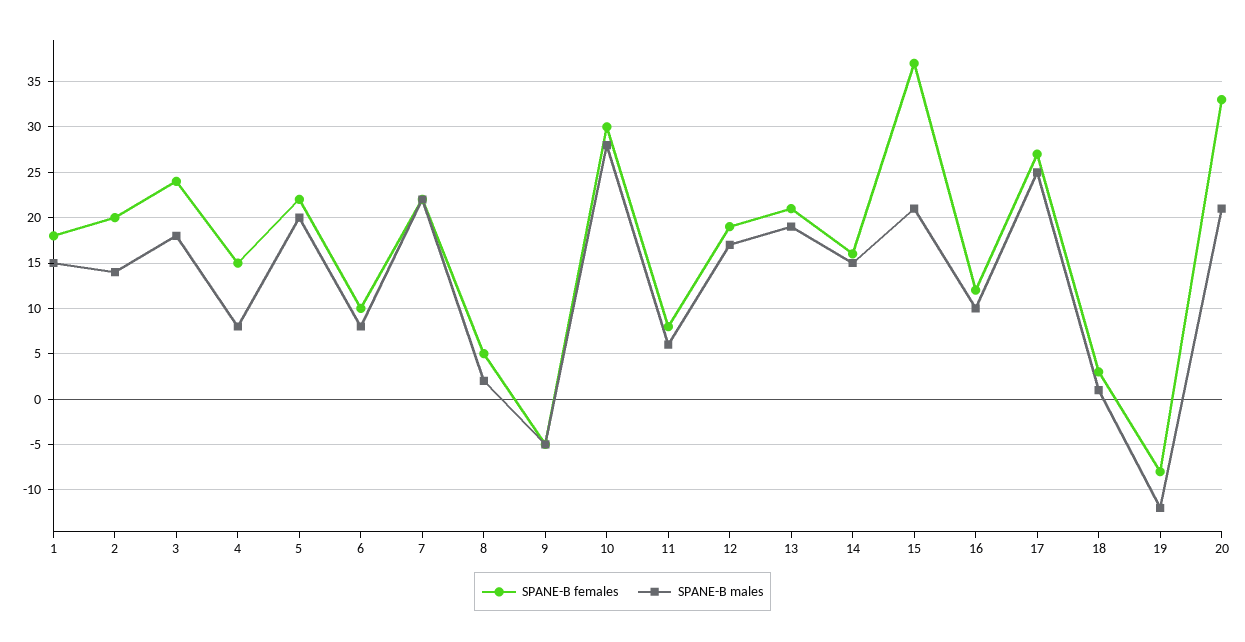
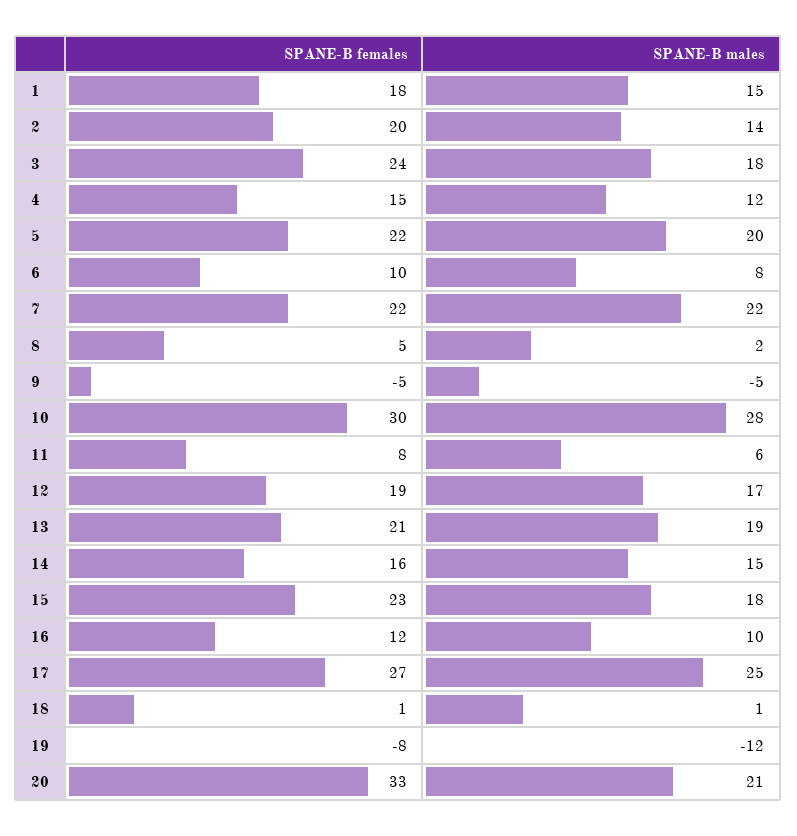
  {
    "SPANE-B females": {
      "1": 18,
      "2": 20,
      "3": 24,
      "4": 15,
      "5": 22,
      "6": 10,
      "7": 22,
      "8": 5,
      "9": -5,
      "10": 30,
      "11": 8,
      "12": 19,
      "13": 21,
      "14": 16,
-     "15": 37,
+     "15": 23,
      "16": 12,
      "17": 27,
-     "18": 3,
+     "18": 1,
      "19": -8,
      "20": 33
    },
    "SPANE-B males": {
      "1": 15,
      "2": 14,
      "3": 18,
-     "4": 8,
+     "4": 12,
      "5": 20,
      "6": 8,
      "7": 22,
      "8": 2,
      "9": -5,
      "10": 28,
      "11": 6,
      "12": 17,
      "13": 19,
      "14": 15,
-     "15": 21,
+     "15": 18,
      "16": 10,
      "17": 25,
      "18": 1,
      "19": -12,
      "20": 21
    }
  }

